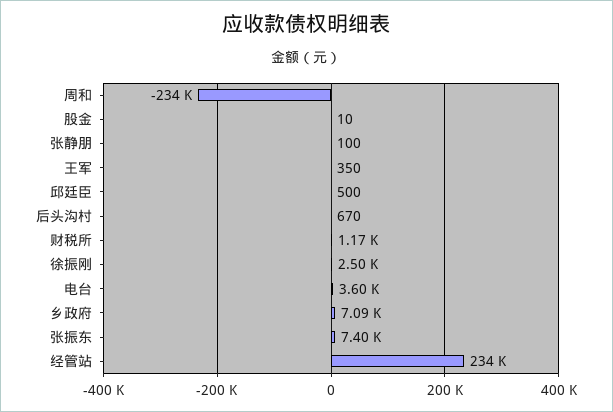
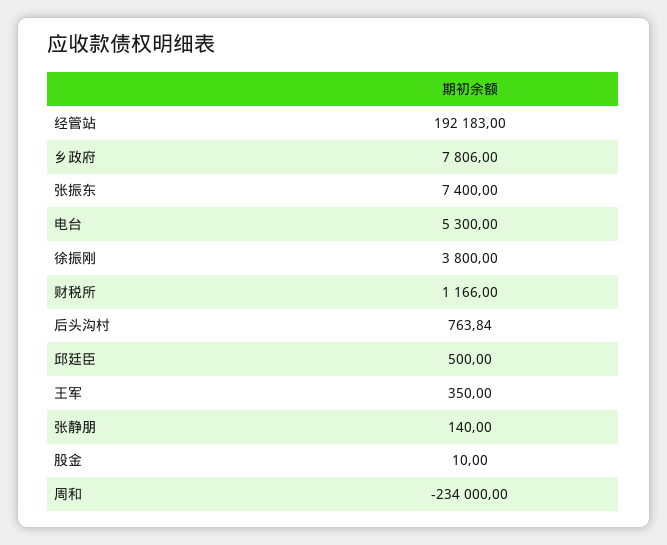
  {
    "周和": -234000,
    "股金": 10,
-   "张静朋": 100,
+   "张静朋": 140,
    "王军": 350,
    "邱廷臣": 500,
-   "后头沟村": 670,
+   "后头沟村": 763.84,
    "财税所": 1166,
-   "徐振刚": 2500,
+   "徐振刚": 3800,
-   "电台": 3600,
+   "电台": 5300,
-   "乡政府": 7090,
+   "乡政府": 7806,
    "张振东": 7400,
-   "经管站": 234000
+   "经管站": 192183
  }

